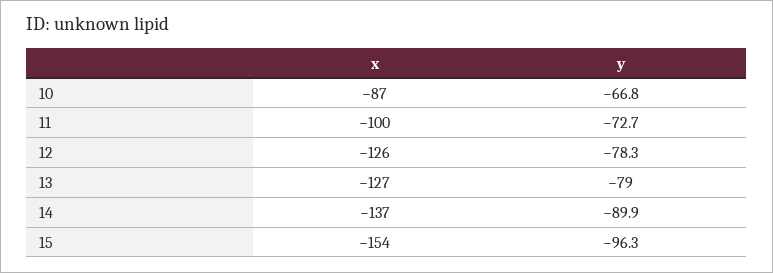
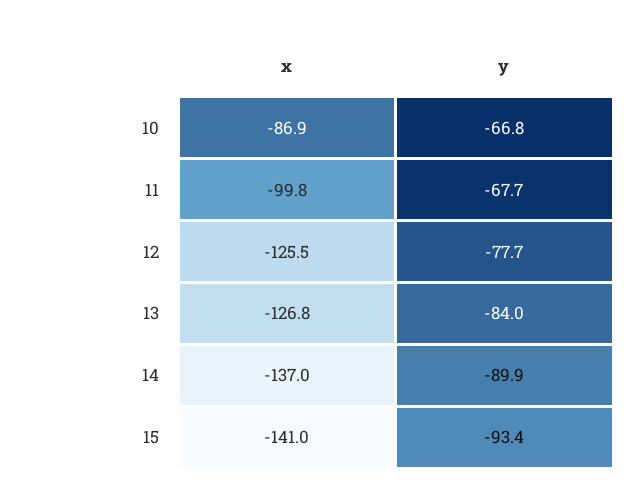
  {
    "x": {
      "10": -86.9,
      "11": -99.8,
      "12": -125.5,
      "13": -126.8,
      "14": -137,
-     "15": -154
+     "15": -141
    },
    "y": {
      "10": -66.8,
-     "11": -72.7,
+     "11": -67.7,
-     "12": -78.3,
+     "12": -77.7,
-     "13": -79,
+     "13": -84,
      "14": -89.9,
-     "15": -96.3
+     "15": -93.4
    }
  }

